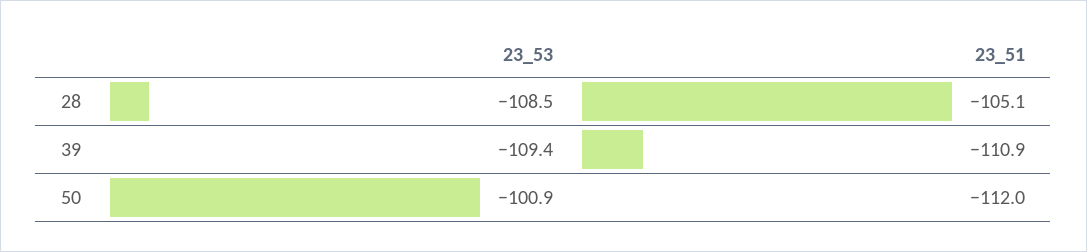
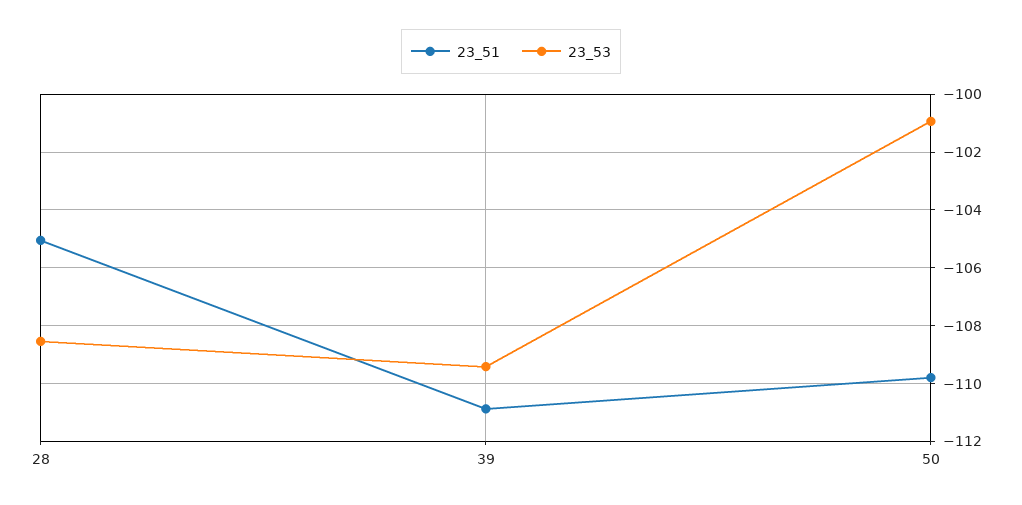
  {
    "23_53": {
      "28": -108.5,
      "39": -109.4,
      "50": -100.9
    },
    "23_51": {
      "28": -105.1,
      "39": -110.9,
-     "50": -112
+     "50": -109.75
    }
  }

